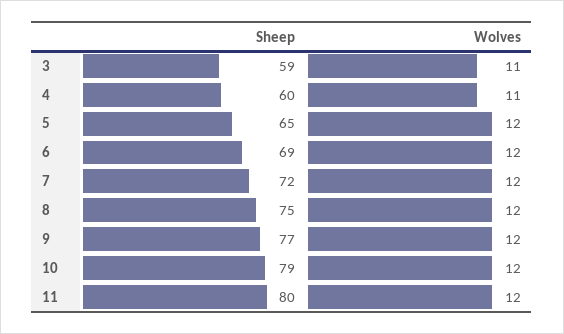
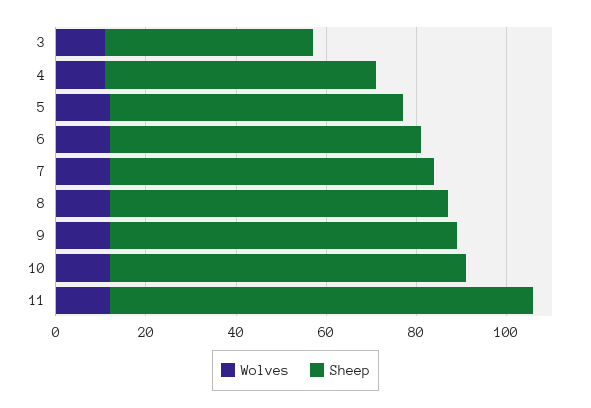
  {
    "Sheep": {
-     "3": 59,
+     "3": 45,
      "4": 60,
      "5": 65,
      "6": 69,
      "7": 72,
      "8": 75,
      "9": 77,
      "10": 79,
-     "11": 80
+     "11": 95
    },
    "Wolves": {
      "3": 11,
      "4": 11,
      "5": 12,
      "6": 12,
      "7": 12,
      "8": 12,
      "9": 12,
      "10": 12,
      "11": 12
    }
  }

